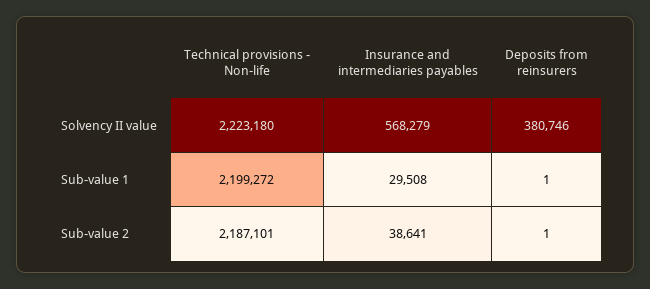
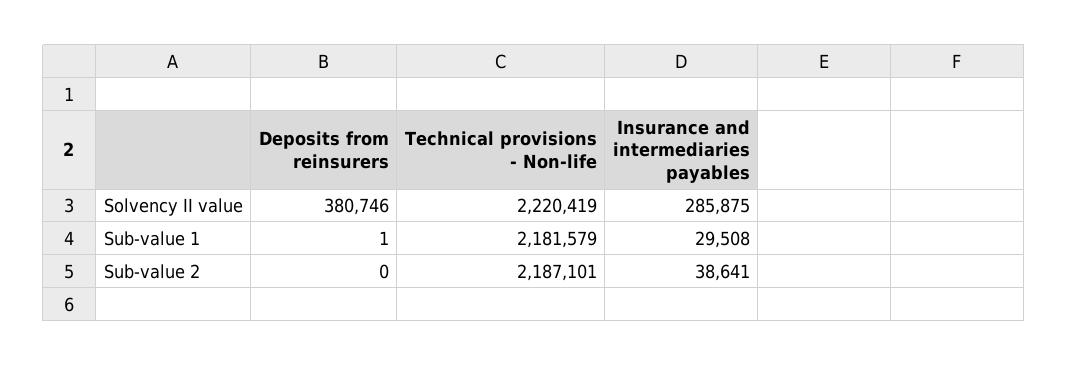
  {
    "Technical provisions - Non-life": {
-     "Solvency II value": 2223180,
+     "Solvency II value": 2220419,
-     "Sub-value 1": 2199272,
+     "Sub-value 1": 2181579,
      "Sub-value 2": 2187101
    },
    "Insurance and intermediaries payables": {
-     "Solvency II value": 568279,
+     "Solvency II value": 285875,
      "Sub-value 1": 29508,
      "Sub-value 2": 38641
    },
    "Deposits from reinsurers": {
      "Solvency II value": 380746,
      "Sub-value 1": 1,
-     "Sub-value 2": 1
+     "Sub-value 2": 0
    }
  }

